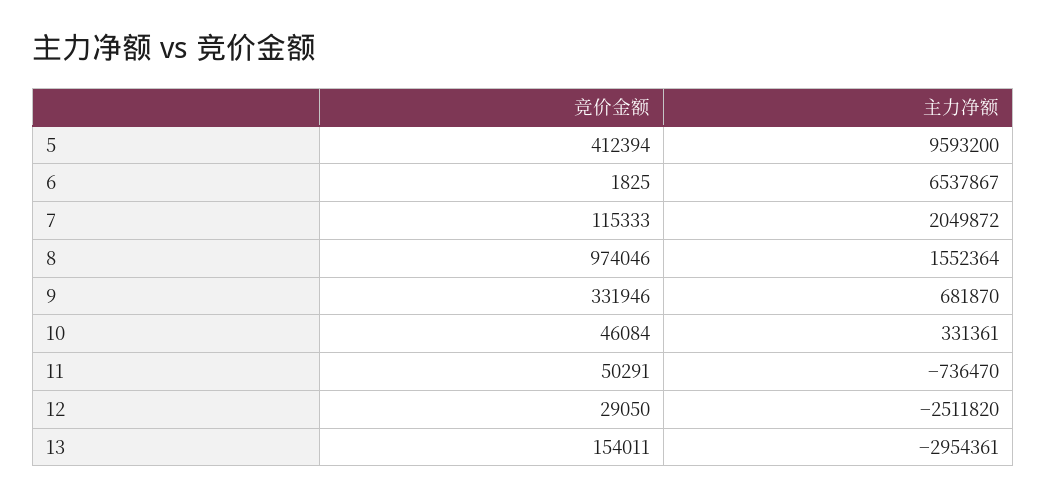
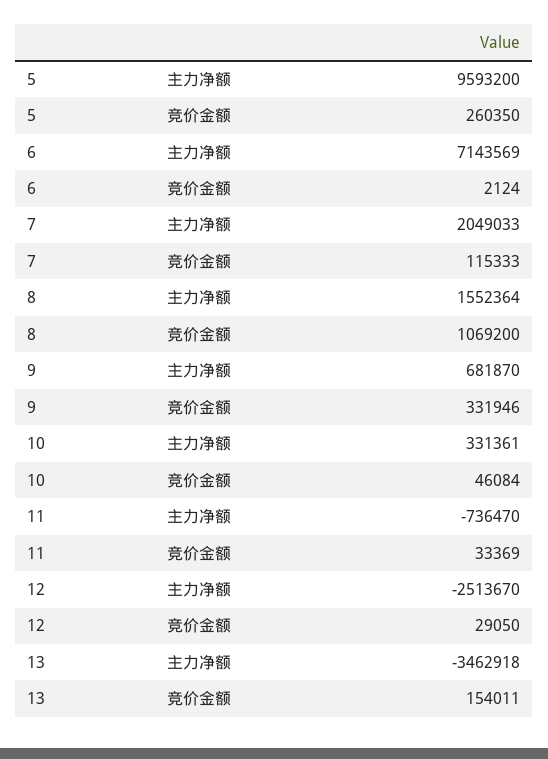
  {
    "竞价金额": {
-     "5": 412394,
+     "5": 260350,
-     "6": 1825,
+     "6": 2124,
      "7": 115333,
-     "8": 974046,
+     "8": 1069200,
      "9": 331946,
      "10": 46084,
-     "11": 50291,
+     "11": 33369,
      "12": 29050,
      "13": 154011
    },
    "主力净额": {
      "5": 9593200,
-     "6": 6537867,
+     "6": 7143569,
-     "7": 2049872,
+     "7": 2049033,
      "8": 1552364,
      "9": 681870,
      "10": 331361,
      "11": -736470,
-     "12": -2511820,
+     "12": -2513670,
-     "13": -2954361
+     "13": -3462918
    }
  }

